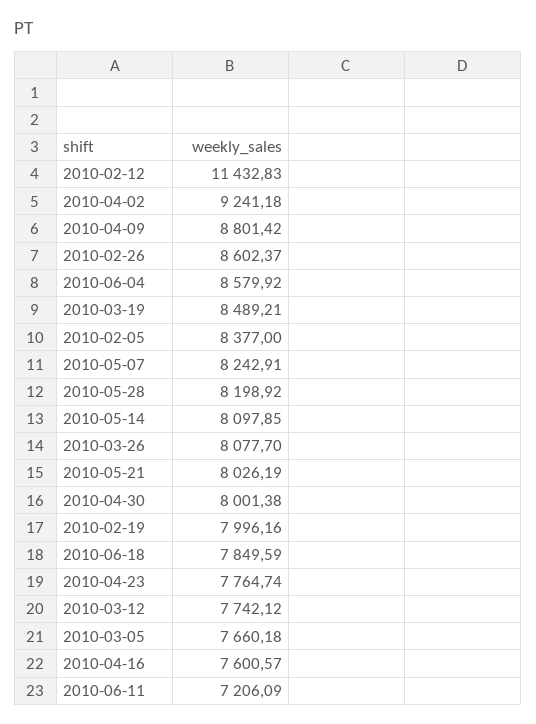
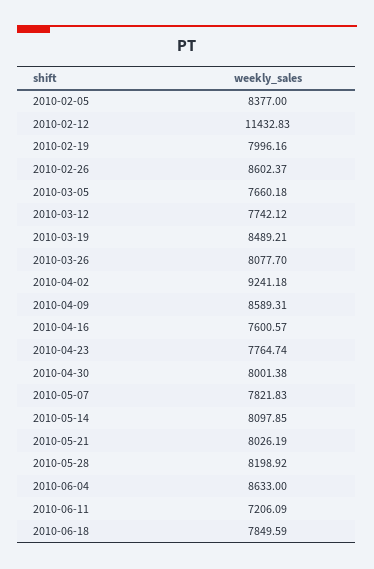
  {
    "2010-02-12": 11432.83,
    "2010-04-02": 9241.18,
-   "2010-04-09": 8801.42,
+   "2010-04-09": 8589.31,
    "2010-02-26": 8602.37,
-   "2010-06-04": 8579.92,
+   "2010-06-04": 8633,
    "2010-03-19": 8489.21,
    "2010-02-05": 8377,
-   "2010-05-07": 8242.91,
+   "2010-05-07": 7821.83,
    "2010-05-28": 8198.92,
    "2010-05-14": 8097.85,
    "2010-03-26": 8077.7,
    "2010-05-21": 8026.19,
    "2010-04-30": 8001.38,
    "2010-02-19": 7996.16,
    "2010-06-18": 7849.59,
    "2010-04-23": 7764.74,
    "2010-03-12": 7742.12,
    "2010-03-05": 7660.18,
    "2010-04-16": 7600.57,
    "2010-06-11": 7206.09
  }

